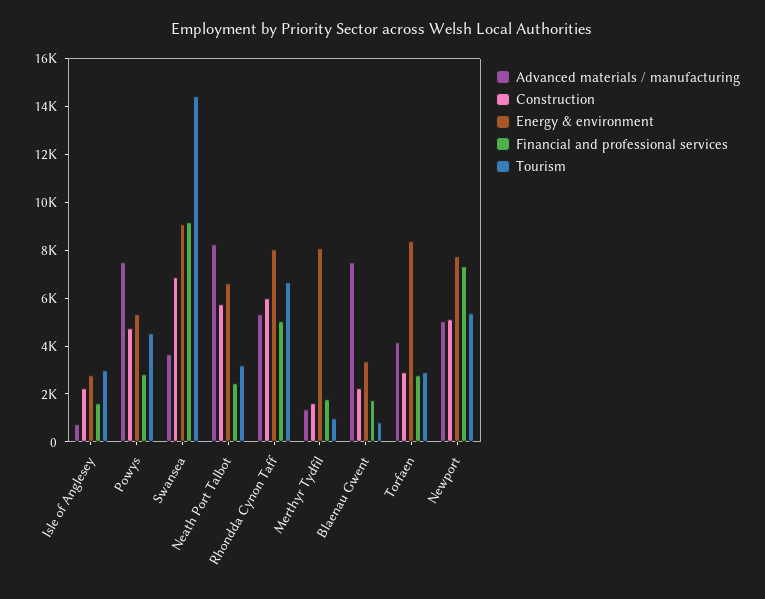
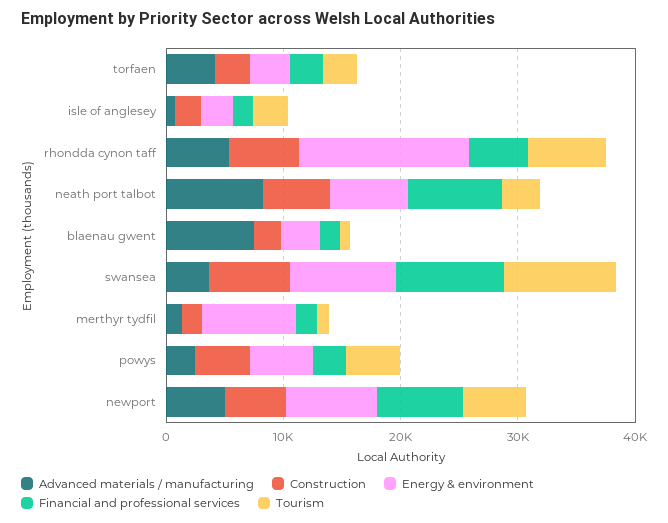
  {
    "Advanced materials / manufacturing": {
      "Isle of Anglesey": 500,
-     "Powys": 7500,
+     "Powys": 2000,
      "Swansea": 3500,
      "Neath Port Talbot": 8500,
      "Rhondda Cynon Taff": 5500,
      "Merthyr Tydfil": 1500,
      "Blaenau Gwent": 7500,
      "Torfaen": 4000,
      "Newport": 5000
    },
    "Construction": {
      "Isle of Anglesey": 2000,
      "Powys": 5000,
      "Swansea": 7000,
      "Neath Port Talbot": 5500,
      "Rhondda Cynon Taff": 6000,
      "Merthyr Tydfil": 1500,
      "Blaenau Gwent": 2500,
      "Torfaen": 3000,
      "Newport": 5000
    },
    "Energy & environment": {
      "Isle of Anglesey": 3000,
      "Powys": 5500,
      "Swansea": 9000,
      "Neath Port Talbot": 6500,
-     "Rhondda Cynon Taff": 8000,
+     "Rhondda Cynon Taff": 14000,
      "Merthyr Tydfil": 8000,
      "Blaenau Gwent": 3500,
-     "Torfaen": 8500,
+     "Torfaen": 4000,
      "Newport": 8000
    },
    "Financial and professional services": {
      "Isle of Anglesey": 1500,
      "Powys": 3000,
      "Swansea": 9000,
-     "Neath Port Talbot": 2500,
+     "Neath Port Talbot": 8000,
      "Rhondda Cynon Taff": 5000,
      "Merthyr Tydfil": 2000,
      "Blaenau Gwent": 1500,
      "Torfaen": 3000,
      "Newport": 7500
    },
    "Tourism": {
      "Isle of Anglesey": 3000,
      "Powys": 4500,
-     "Swansea": 14500,
+     "Swansea": 10000,
      "Neath Port Talbot": 3000,
      "Rhondda Cynon Taff": 6500,
      "Merthyr Tydfil": 1000,
      "Blaenau Gwent": 1000,
      "Torfaen": 3000,
      "Newport": 5500
    }
  }

